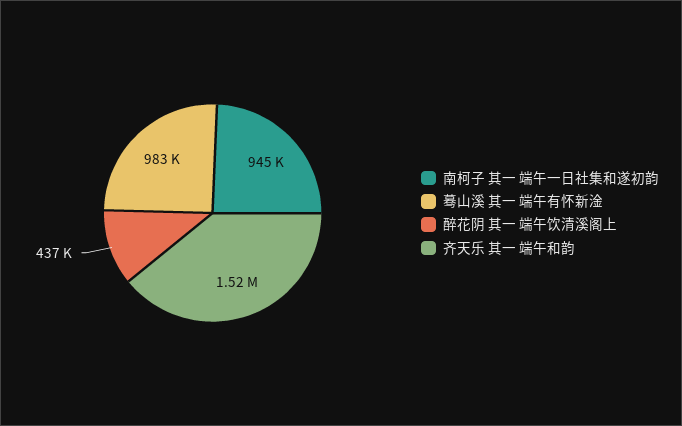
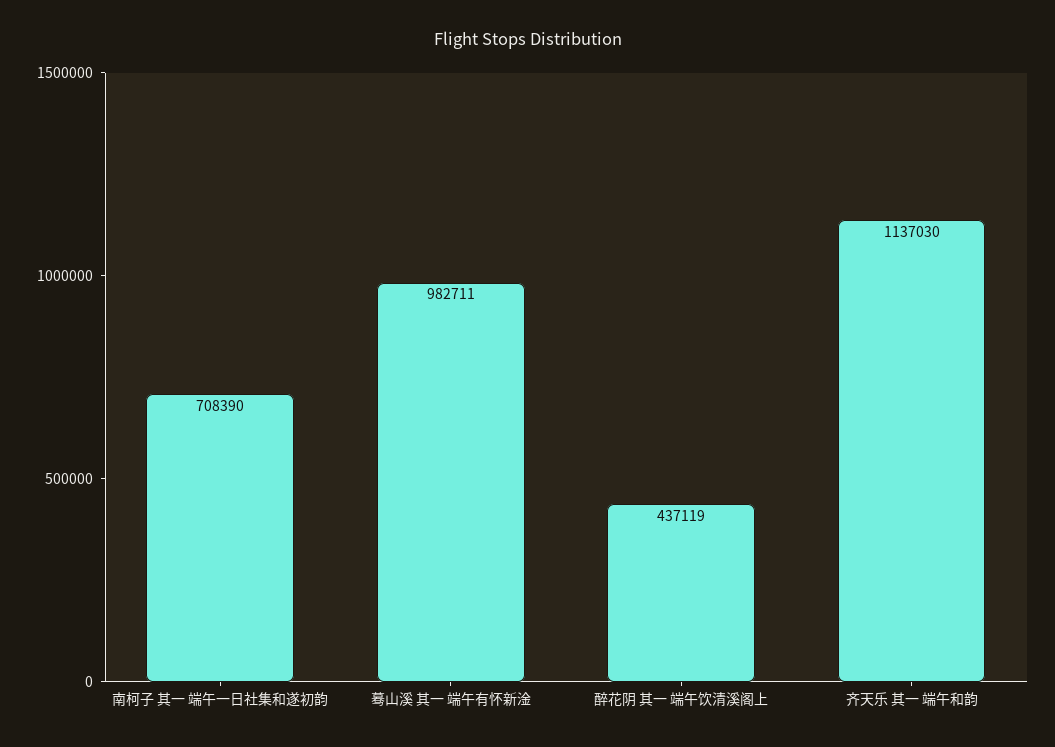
  {
-   "南柯子 其一 端午一日社集和遂初韵": 945000,
+   "南柯子 其一 端午一日社集和遂初韵": 708390,
    "蓦山溪 其一 端午有怀新淦": 982711,
    "醉花阴 其一 端午饮清溪阁上": 437119,
-   "齐天乐 其一 端午和韵": 1520000
+   "齐天乐 其一 端午和韵": 1137030
  }

